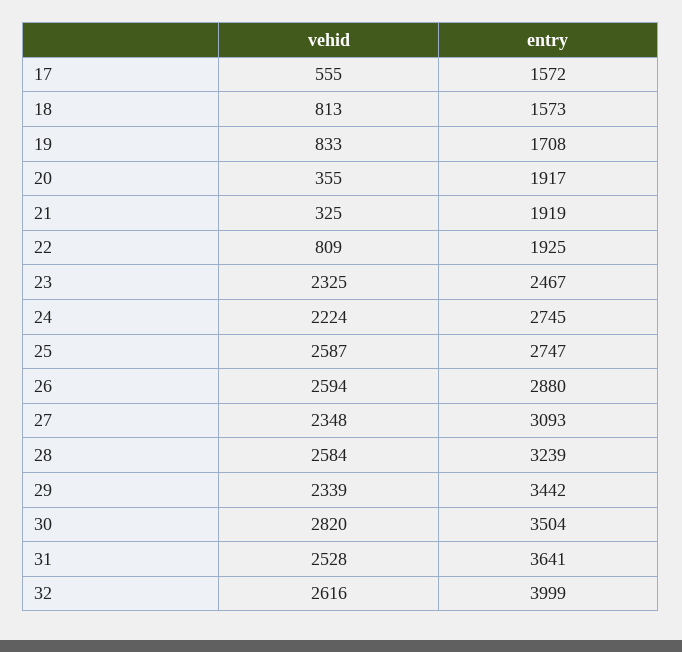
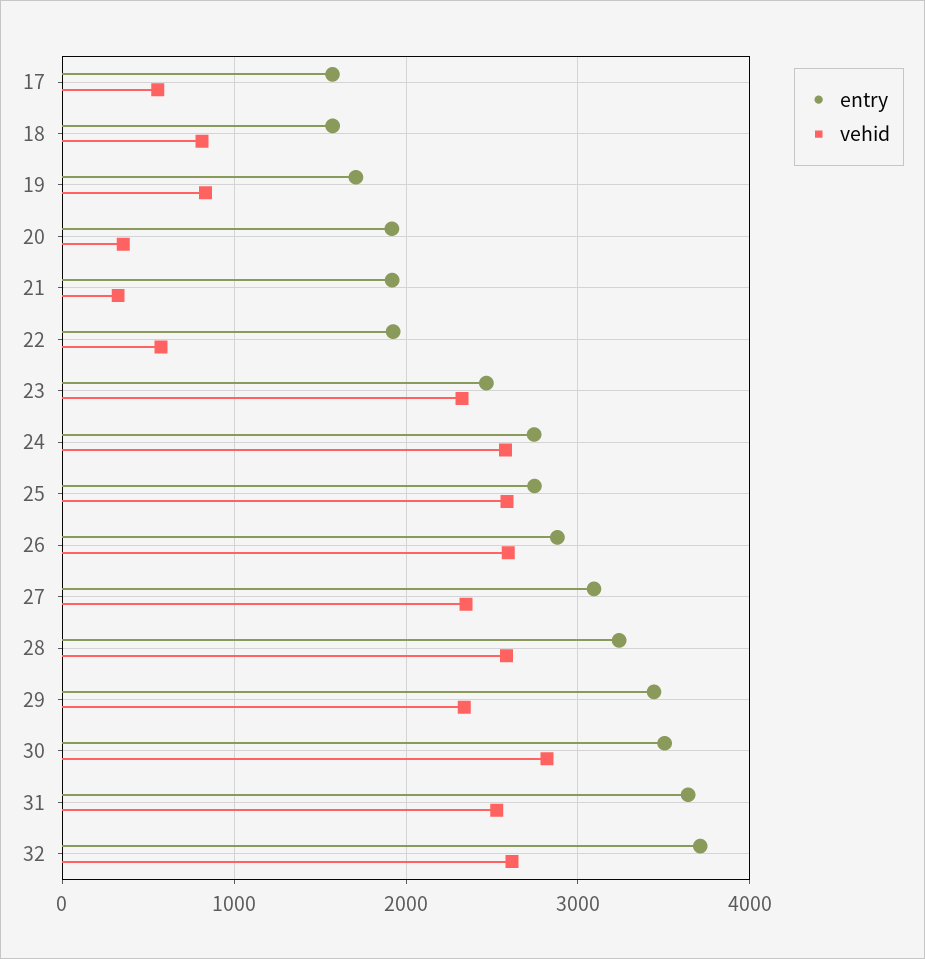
  {
    "vehid": {
      "17": 555,
      "18": 813,
      "19": 833,
      "20": 355,
      "21": 325,
-     "22": 809,
+     "22": 600,
      "23": 2325,
-     "24": 2224,
+     "24": 2600,
      "25": 2587,
      "26": 2594,
      "27": 2348,
      "28": 2584,
      "29": 2339,
      "30": 2820,
      "31": 2528,
      "32": 2616
    },
    "entry": {
      "17": 1572,
      "18": 1573,
      "19": 1708,
      "20": 1917,
      "21": 1919,
      "22": 1925,
      "23": 2467,
      "24": 2745,
      "25": 2747,
      "26": 2880,
      "27": 3093,
      "28": 3239,
      "29": 3442,
      "30": 3504,
      "31": 3641,
-     "32": 3999
+     "32": 3700
    }
  }

